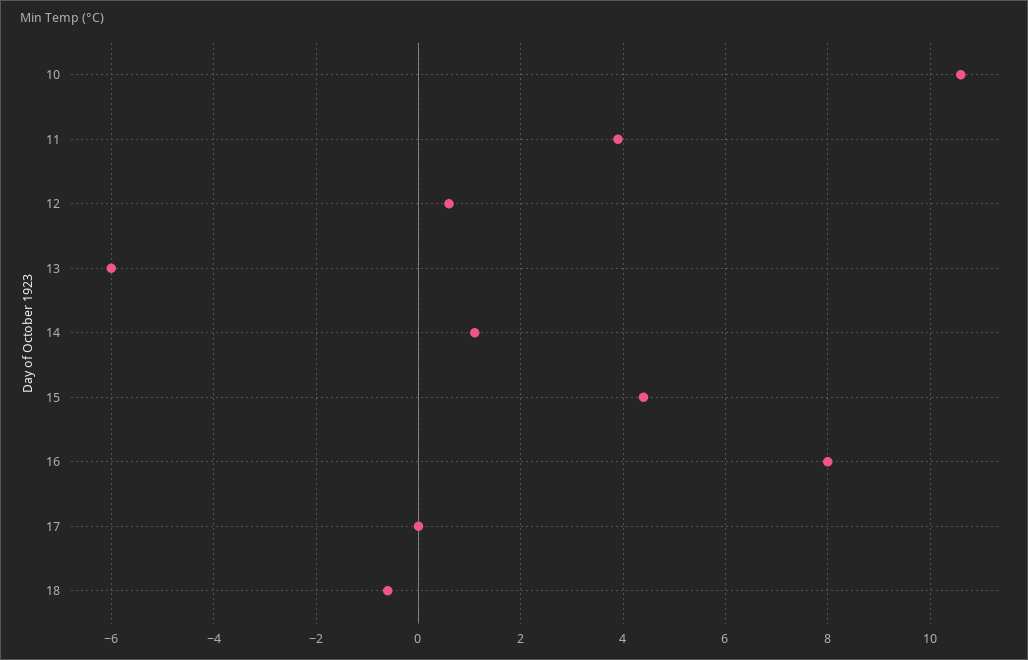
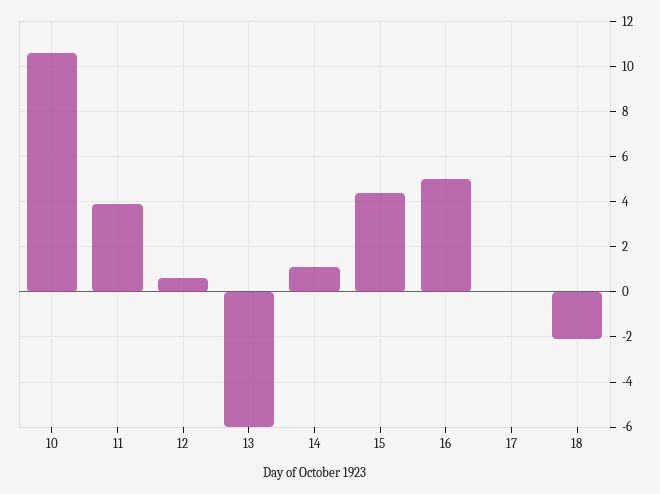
  {
    "10": 10.5,
    "11": 4,
    "12": 0.5,
    "13": -6,
    "14": 1,
    "15": 4.5,
-   "16": 8,
+   "16": 5,
    "17": 0,
-   "18": -0.5
+   "18": -2
  }

